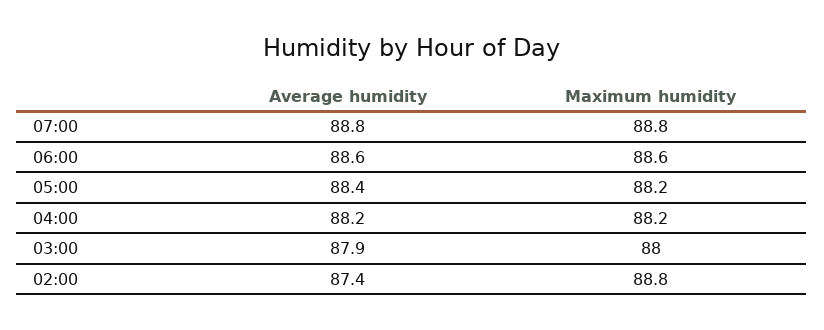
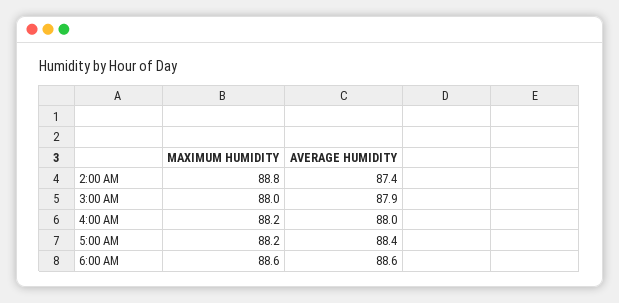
  {
    "Average humidity": {
-     "07:00": 88.8,
      "06:00": 88.6,
      "05:00": 88.4,
-     "04:00": 88.2,
+     "04:00": 88,
      "03:00": 87.9,
      "02:00": 87.4
    },
    "Maximum humidity": {
-     "07:00": 88.8,
      "06:00": 88.6,
      "05:00": 88.2,
      "04:00": 88.2,
      "03:00": 88,
      "02:00": 88.8
    }
  }

